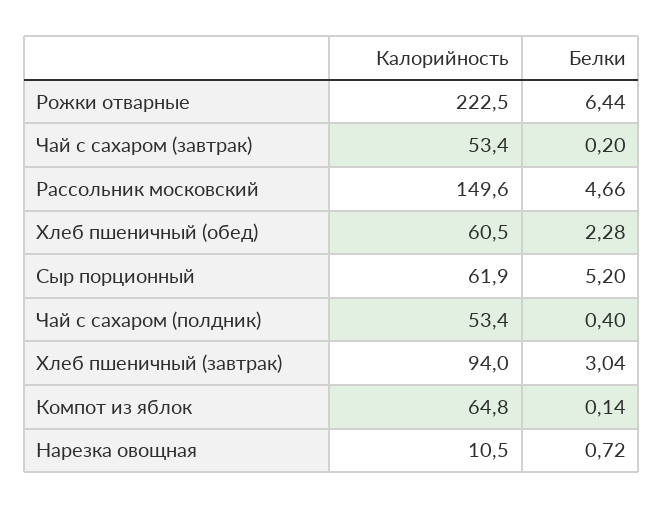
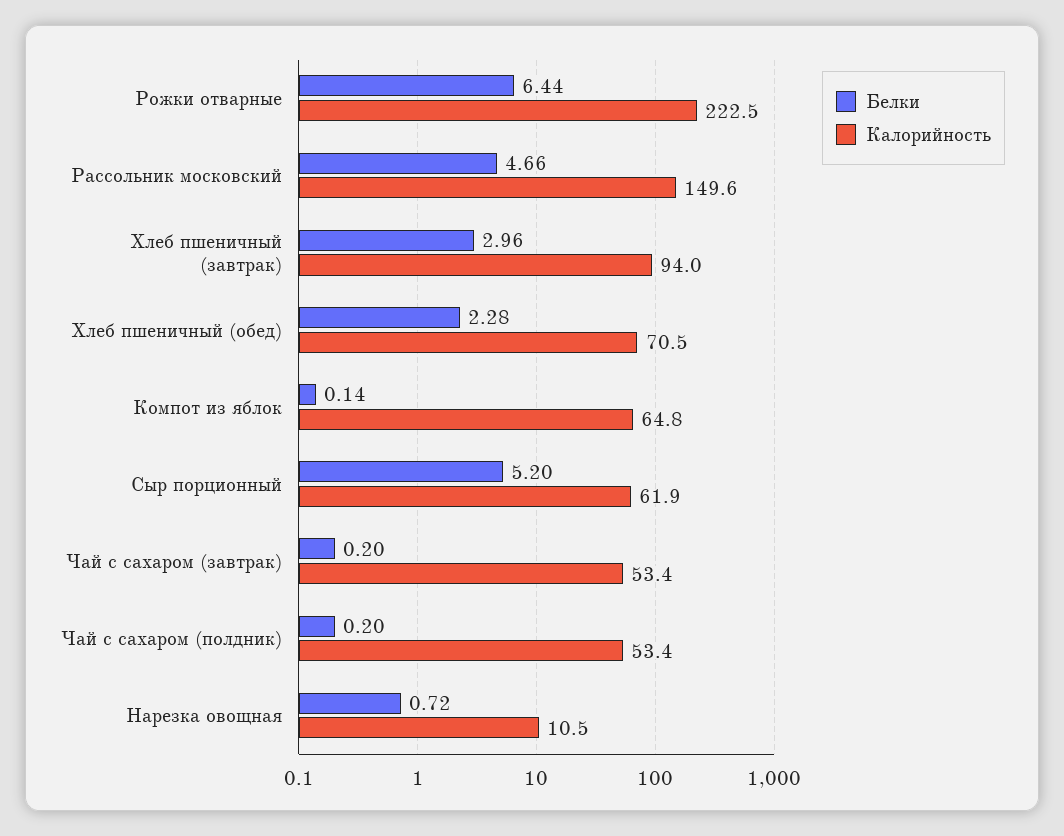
  {
    "Калорийность": {
      "Рожки отварные": 222.5,
      "Чай с сахаром (завтрак)": 53.4,
      "Рассольник московский": 149.6,
-     "Хлеб пшеничный (обед)": 60.5,
+     "Хлеб пшеничный (обед)": 70.5,
      "Сыр порционный": 61.9,
      "Чай с сахаром (полдник)": 53.4,
      "Хлеб пшеничный (завтрак)": 94,
      "Компот из яблок": 64.8,
      "Нарезка овощная": 10.5
    },
    "Белки": {
      "Рожки отварные": 6.44,
      "Чай с сахаром (завтрак)": 0.2,
      "Рассольник московский": 4.66,
      "Хлеб пшеничный (обед)": 2.28,
      "Сыр порционный": 5.2,
-     "Чай с сахаром (полдник)": 0.4,
+     "Чай с сахаром (полдник)": 0.2,
-     "Хлеб пшеничный (завтрак)": 3.04,
+     "Хлеб пшеничный (завтрак)": 2.96,
      "Компот из яблок": 0.14,
      "Нарезка овощная": 0.72
    }
  }

